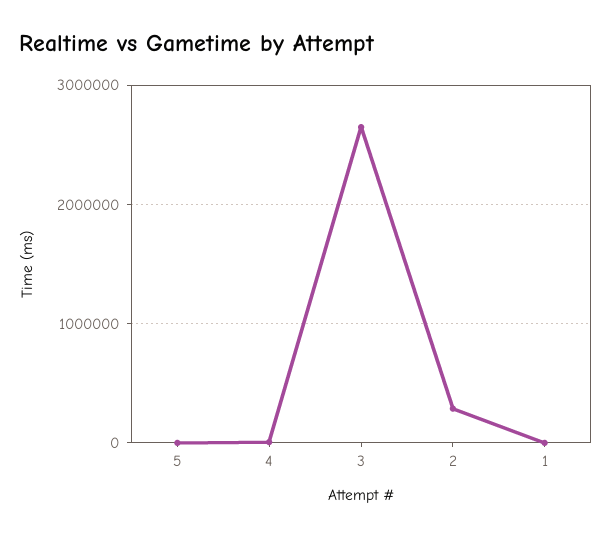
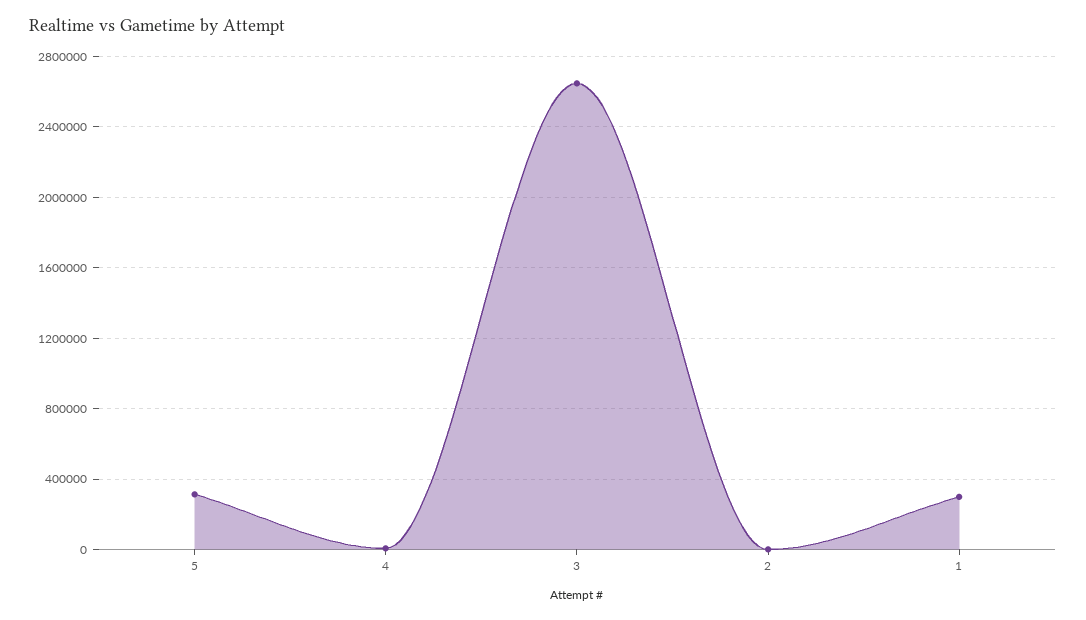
  {
-   "5": 0,
+   "5": 300000,
    "4": 0,
    "3": 2650000,
-   "2": 300000,
+   "2": 0,
-   "1": 0
+   "1": 300000
  }

